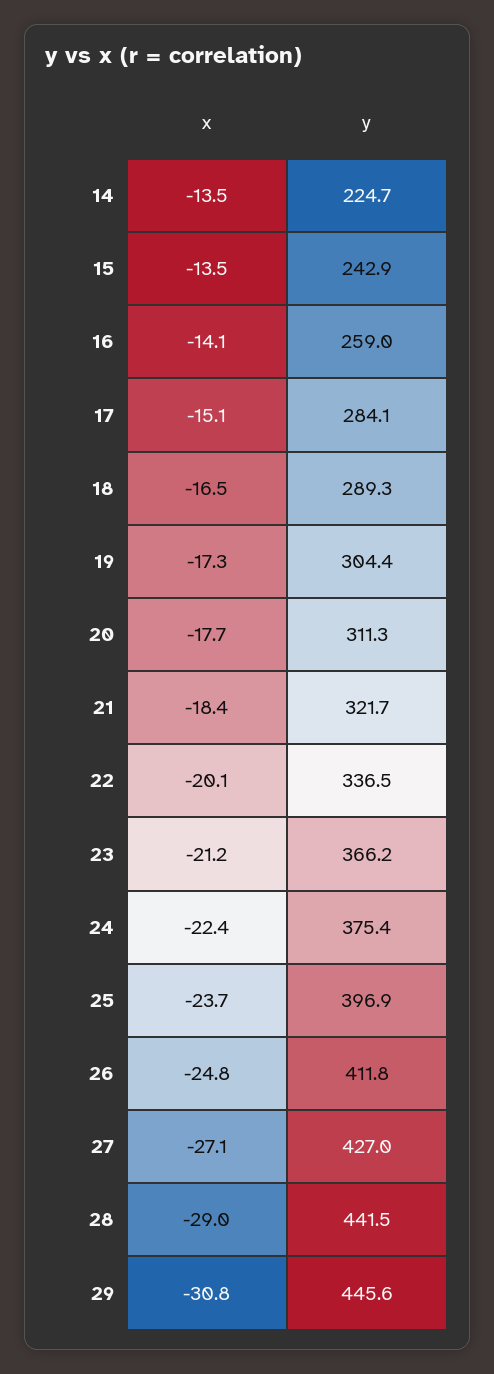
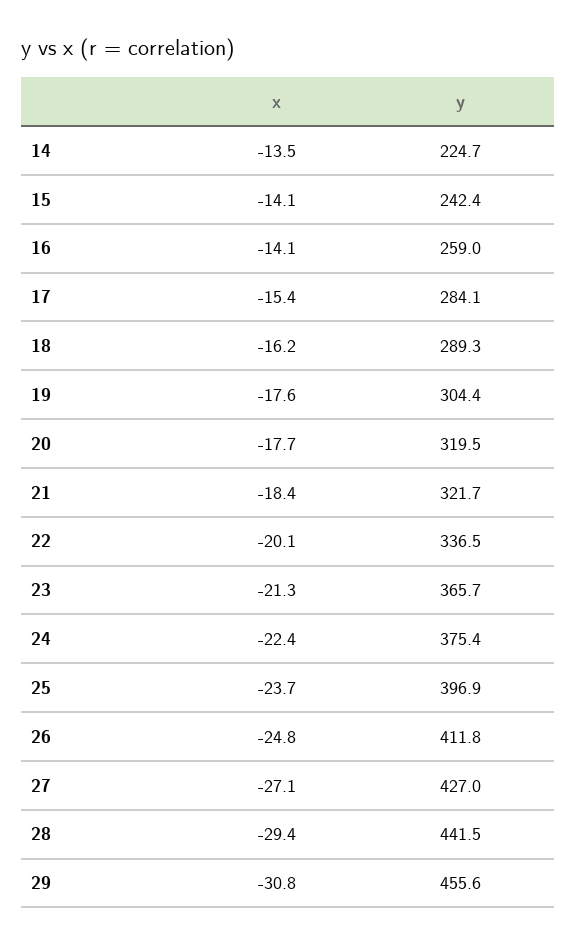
  {
    "x": {
      "14": -13.5,
-     "15": -13.5,
+     "15": -14.1,
      "16": -14.1,
-     "17": -15.1,
+     "17": -15.4,
-     "18": -16.5,
+     "18": -16.2,
-     "19": -17.3,
+     "19": -17.6,
      "20": -17.7,
      "21": -18.4,
      "22": -20.1,
-     "23": -21.2,
+     "23": -21.3,
      "24": -22.4,
      "25": -23.7,
      "26": -24.8,
      "27": -27.1,
-     "28": -29,
+     "28": -29.4,
      "29": -30.8
    },
    "y": {
      "14": 224.7,
-     "15": 242.9,
+     "15": 242.4,
      "16": 259,
      "17": 284.1,
      "18": 289.3,
      "19": 304.4,
-     "20": 311.3,
+     "20": 319.5,
      "21": 321.7,
      "22": 336.5,
-     "23": 366.2,
+     "23": 365.7,
      "24": 375.4,
      "25": 396.9,
      "26": 411.8,
      "27": 427,
      "28": 441.5,
-     "29": 445.6
+     "29": 455.6
    }
  }

